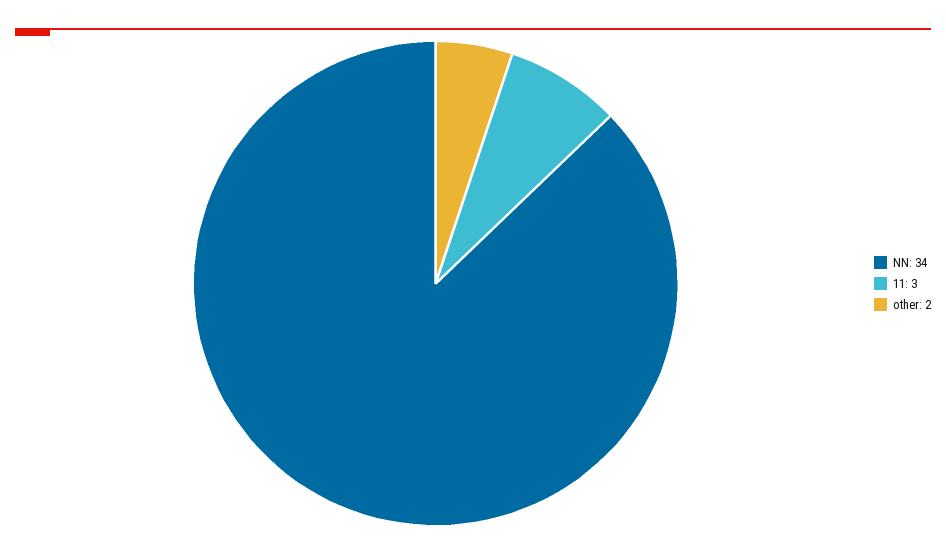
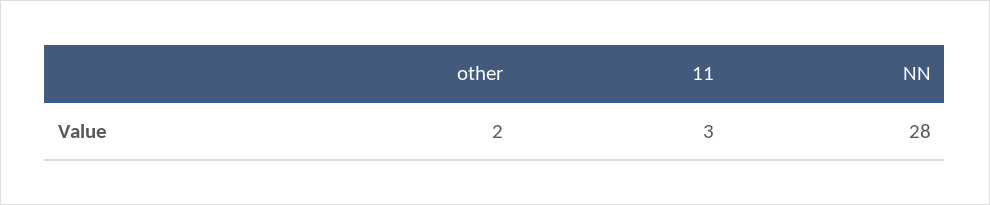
  {
-   "NN": 34,
+   "NN": 28,
    "11": 3,
    "other": 2
  }

